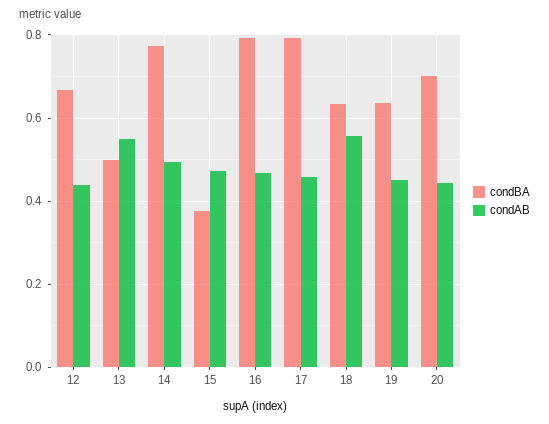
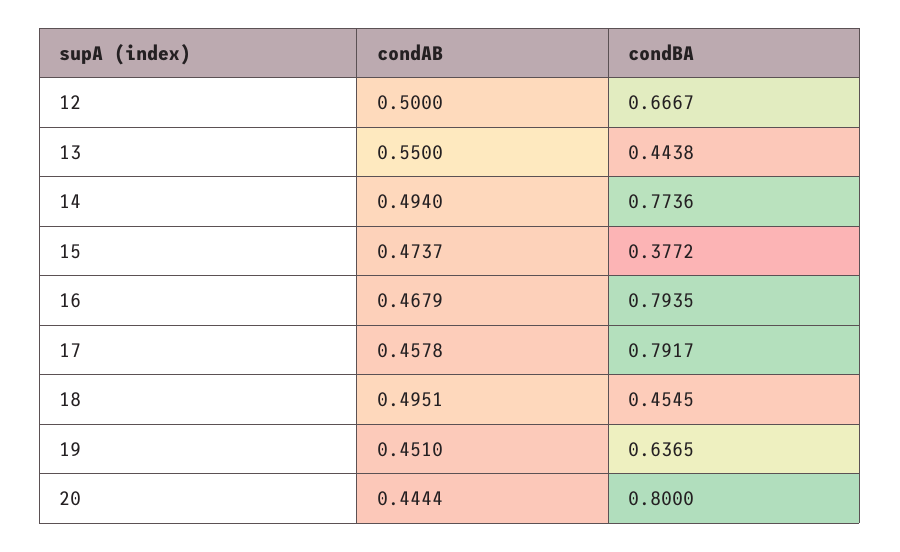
  {
    "condBA": {
      "12": 0.6667,
-     "13": 0.5,
+     "13": 0.4438,
      "14": 0.7736,
      "15": 0.3772,
      "16": 0.7935,
      "17": 0.7917,
-     "18": 0.64,
+     "18": 0.4545,
      "19": 0.6365,
-     "20": 0.7
+     "20": 0.8
    },
    "condAB": {
-     "12": 0.44,
+     "12": 0.5,
      "13": 0.55,
      "14": 0.494,
      "15": 0.4737,
      "16": 0.4679,
      "17": 0.4578,
-     "18": 0.56,
+     "18": 0.4951,
      "19": 0.451,
      "20": 0.4444
    }
  }

